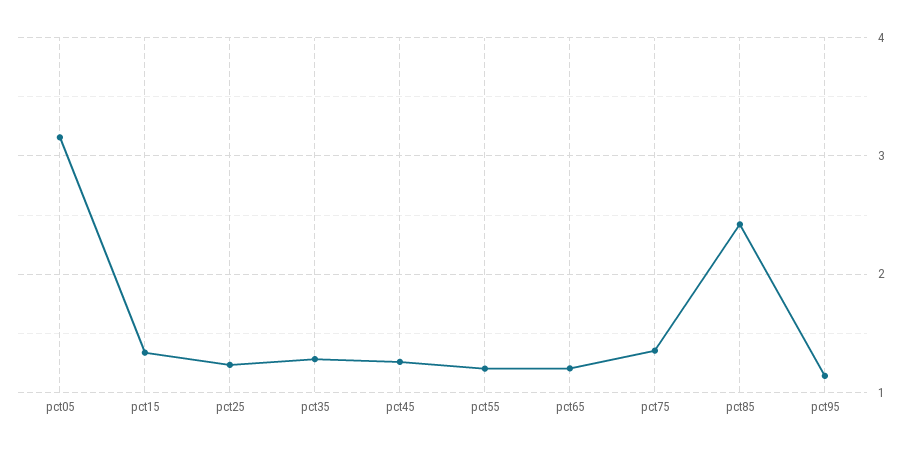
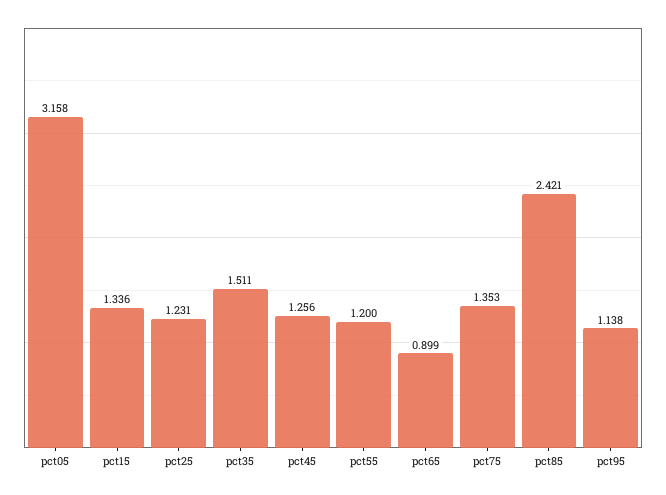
  {
    "pct05": 3.158,
    "pct15": 1.336,
    "pct25": 1.231,
-   "pct35": 1.3,
+   "pct35": 1.511,
    "pct45": 1.256,
    "pct55": 1.2,
-   "pct65": 1.2,
+   "pct65": 0.899,
    "pct75": 1.353,
    "pct85": 2.421,
    "pct95": 1.138
  }

